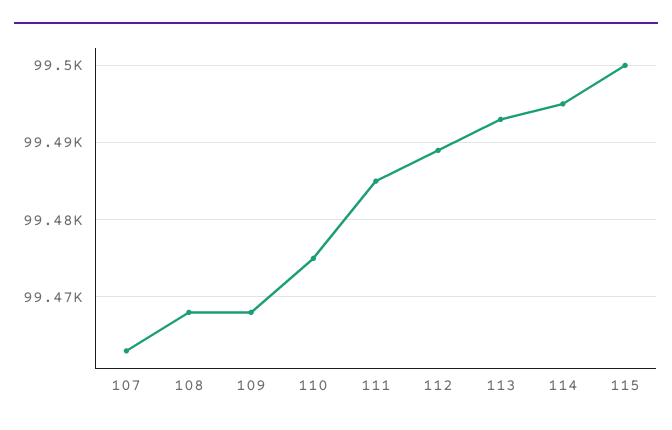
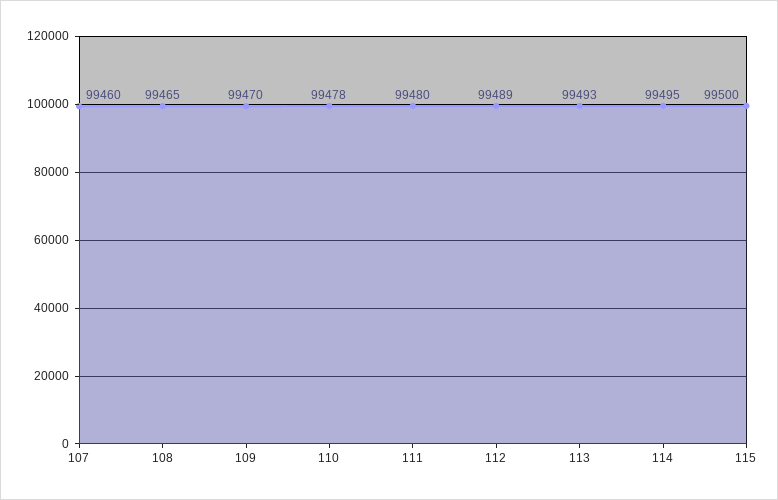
  {
-   "107": 99463,
+   "107": 99460,
-   "108": 99468,
+   "108": 99465,
-   "109": 99468,
+   "109": 99470,
-   "110": 99475,
+   "110": 99478,
-   "111": 99485,
+   "111": 99480,
    "112": 99489,
    "113": 99493,
    "114": 99495,
    "115": 99500
  }

